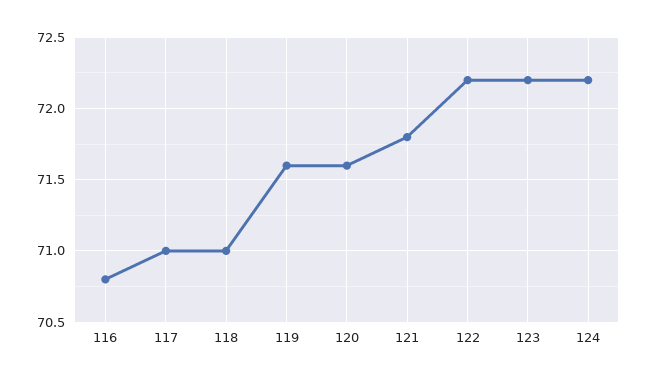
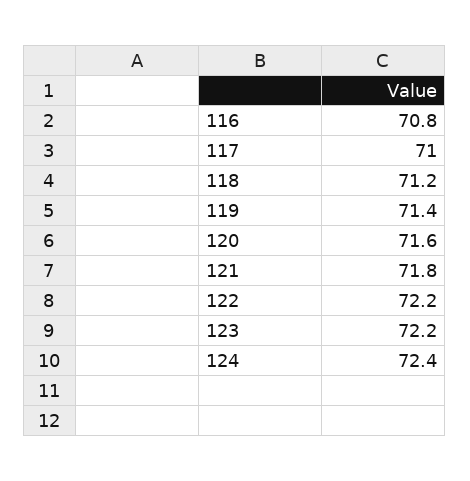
  {
    "116": 70.8,
    "117": 71,
-   "118": 71,
+   "118": 71.2,
-   "119": 71.6,
+   "119": 71.4,
    "120": 71.6,
    "121": 71.8,
    "122": 72.2,
    "123": 72.2,
-   "124": 72.2
+   "124": 72.4
  }

